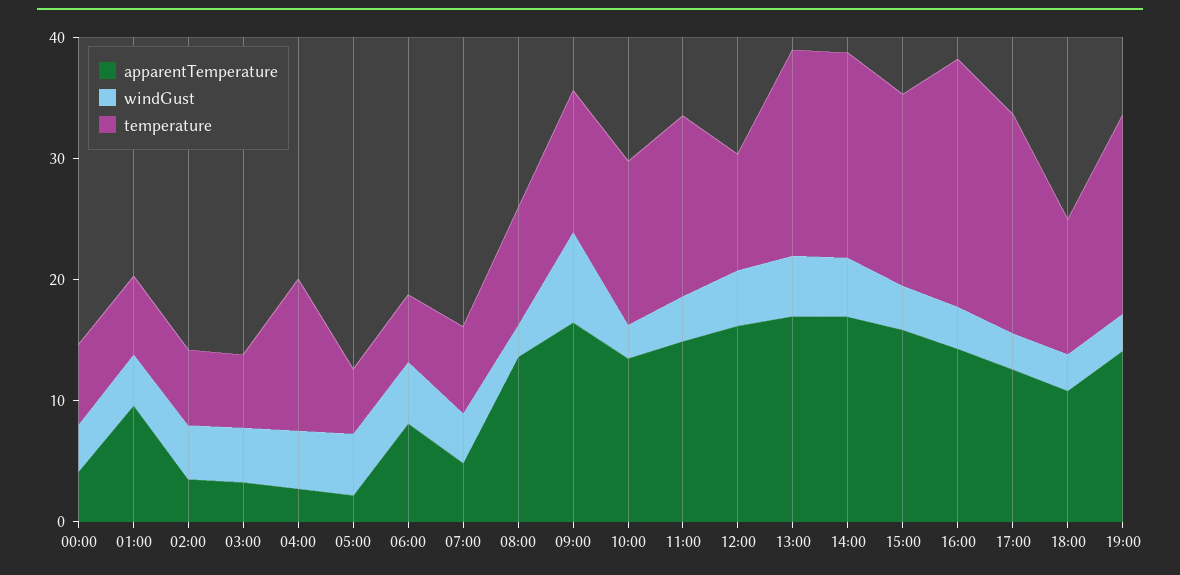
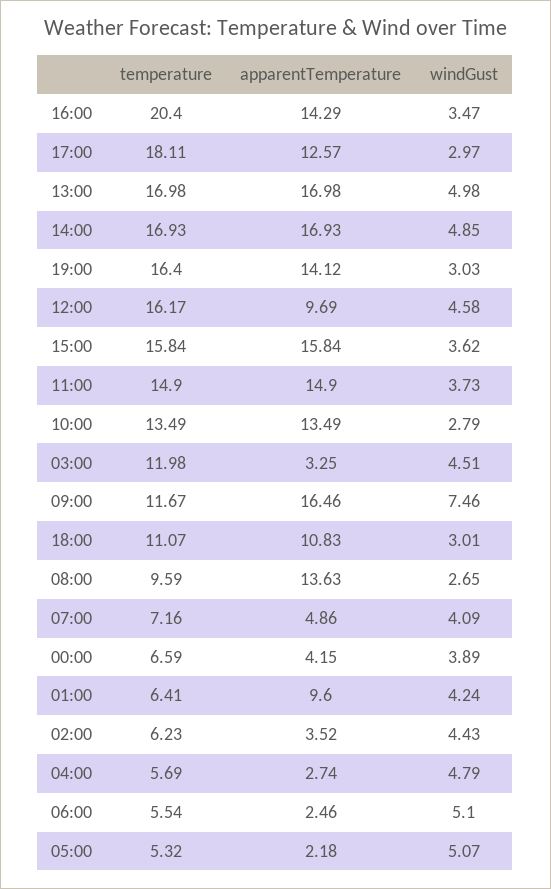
  {
    "apparentTemperature": {
      "00:00": 4.15,
      "01:00": 9.6,
      "02:00": 3.52,
      "03:00": 3.25,
      "04:00": 2.74,
      "05:00": 2.18,
-     "06:00": 8,
+     "06:00": 2.46,
      "07:00": 4.86,
      "08:00": 13.63,
      "09:00": 16.46,
      "10:00": 13.49,
      "11:00": 14.9,
-     "12:00": 16,
+     "12:00": 9.69,
      "13:00": 16.98,
      "14:00": 16.93,
      "15:00": 15.84,
      "16:00": 14.29,
      "17:00": 12.57,
      "18:00": 10.83,
      "19:00": 14.12
    },
    "windGust": {
      "00:00": 3.89,
      "01:00": 4.24,
      "02:00": 4.43,
      "03:00": 4.51,
      "04:00": 4.79,
      "05:00": 5.07,
      "06:00": 5.1,
      "07:00": 4.09,
      "08:00": 2.65,
      "09:00": 7.46,
      "10:00": 2.79,
      "11:00": 3.73,
      "12:00": 4.58,
      "13:00": 4.98,
      "14:00": 4.85,
      "15:00": 3.62,
      "16:00": 3.47,
      "17:00": 2.97,
      "18:00": 3.01,
      "19:00": 3.03
    },
    "temperature": {
      "00:00": 6.59,
      "01:00": 6.41,
      "02:00": 6.23,
-     "03:00": 6,
+     "03:00": 11.98,
-     "04:00": 12,
+     "04:00": 5.69,
      "05:00": 5.32,
      "06:00": 5.54,
      "07:00": 7.16,
      "08:00": 9.59,
      "09:00": 11.67,
      "10:00": 13.49,
      "11:00": 14.9,
-     "12:00": 10,
+     "12:00": 16.17,
      "13:00": 16.98,
      "14:00": 16.93,
      "15:00": 15.84,
      "16:00": 20.4,
      "17:00": 18.11,
      "18:00": 11.07,
      "19:00": 16.4
    }
  }

